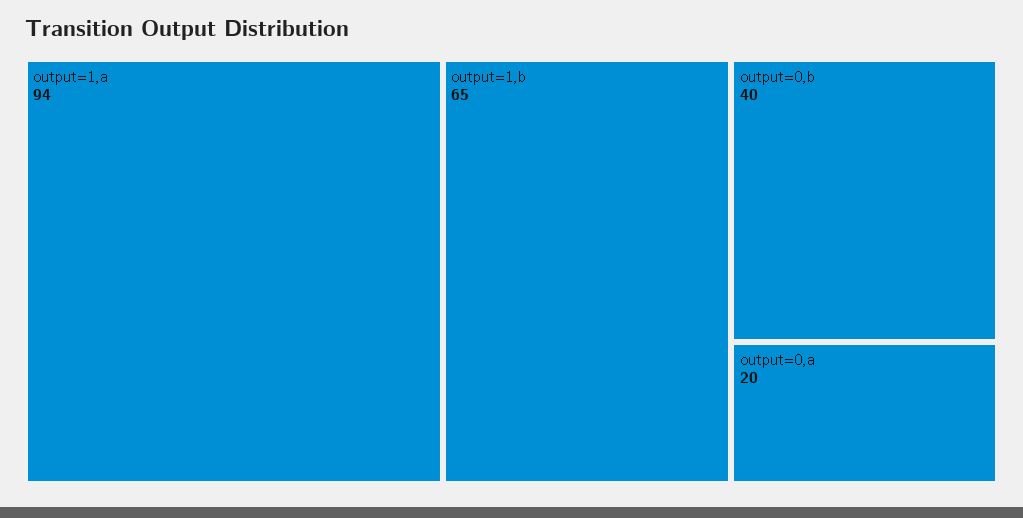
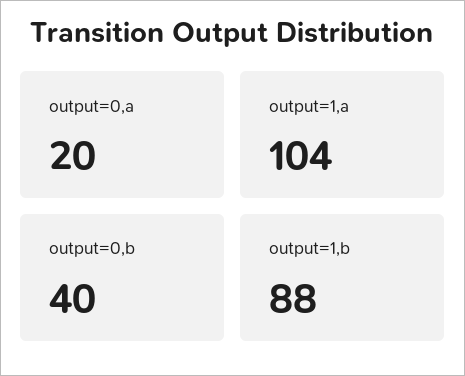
  {
-   "output=1,a": 94,
+   "output=1,a": 104,
-   "output=1,b": 65,
+   "output=1,b": 88,
    "output=0,b": 40,
    "output=0,a": 20
  }

